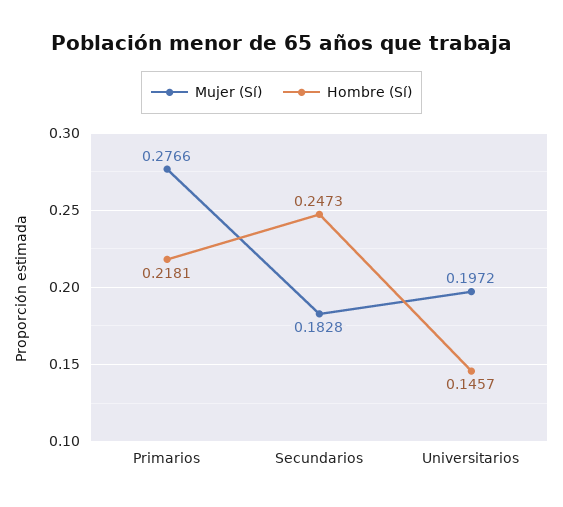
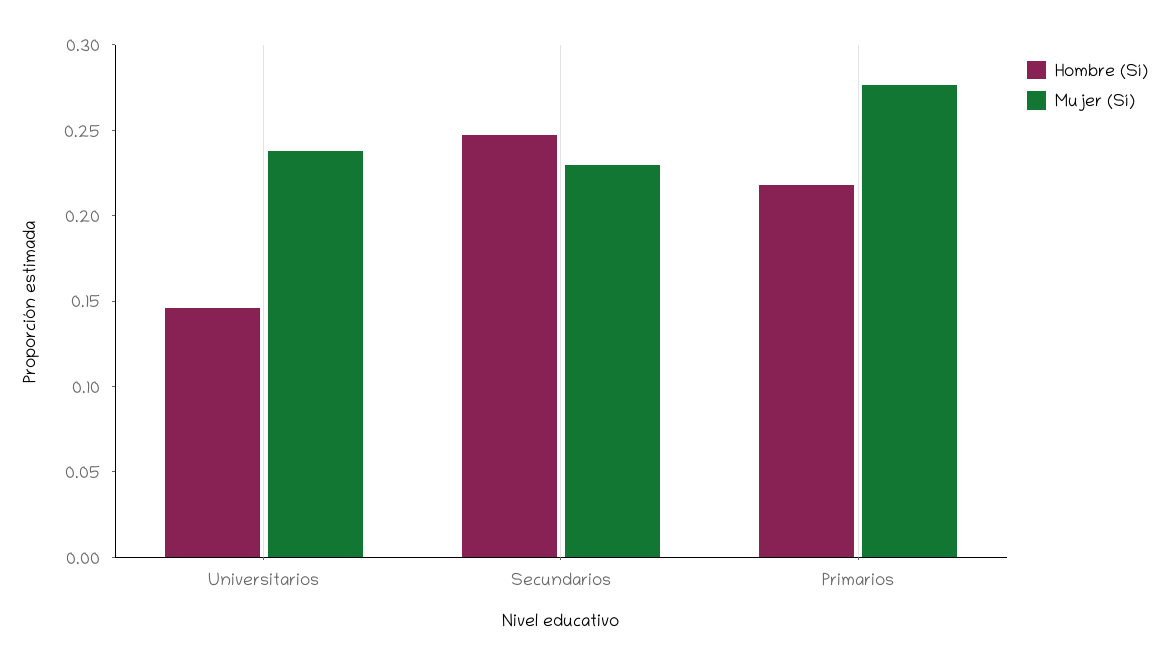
  {
    "Mujer (Sí)": {
      "Primarios": 0.2766,
-     "Secundarios": 0.1828,
+     "Secundarios": 0.23,
-     "Universitarios": 0.1972
+     "Universitarios": 0.24
    },
    "Hombre (Sí)": {
      "Primarios": 0.2181,
      "Secundarios": 0.2473,
      "Universitarios": 0.1457
    }
  }

